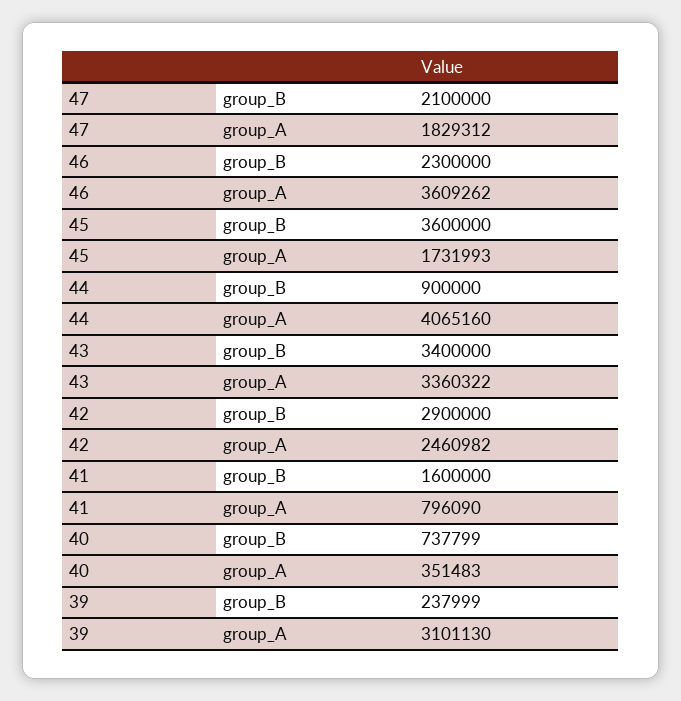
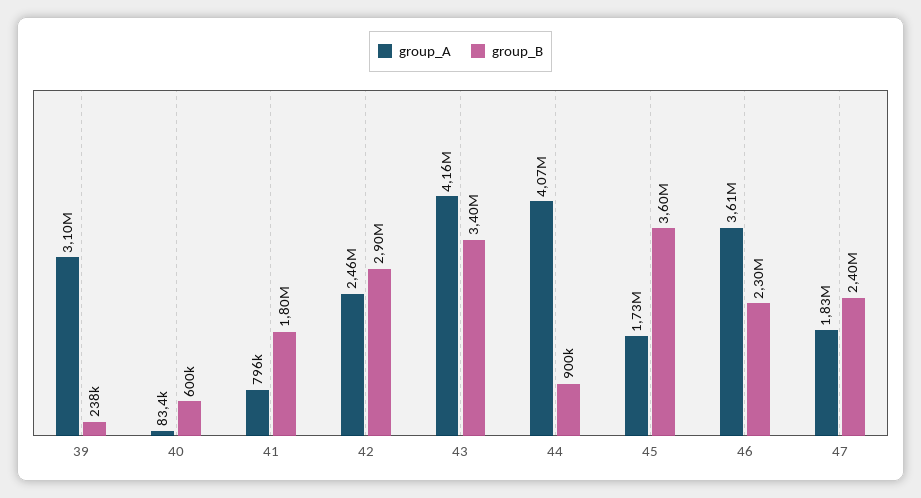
  {
    "group_B": {
-     "47": 2100000,
+     "47": 2400000,
      "46": 2300000,
      "45": 3600000,
      "44": 900000,
      "43": 3400000,
      "42": 2900000,
-     "41": 1600000,
+     "41": 1800000,
-     "40": 737799,
+     "40": 600000,
      "39": 237999
    },
    "group_A": {
      "47": 1829312,
      "46": 3609262,
      "45": 1731993,
      "44": 4065160,
-     "43": 3360322,
+     "43": 4160000,
      "42": 2460982,
      "41": 796090,
-     "40": 351483,
+     "40": 83400,
      "39": 3101130
    }
  }

